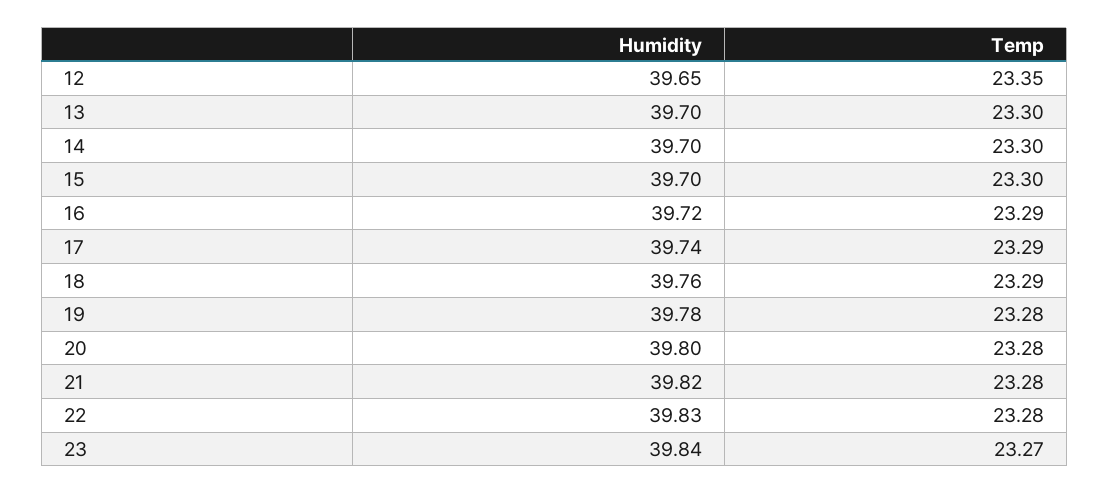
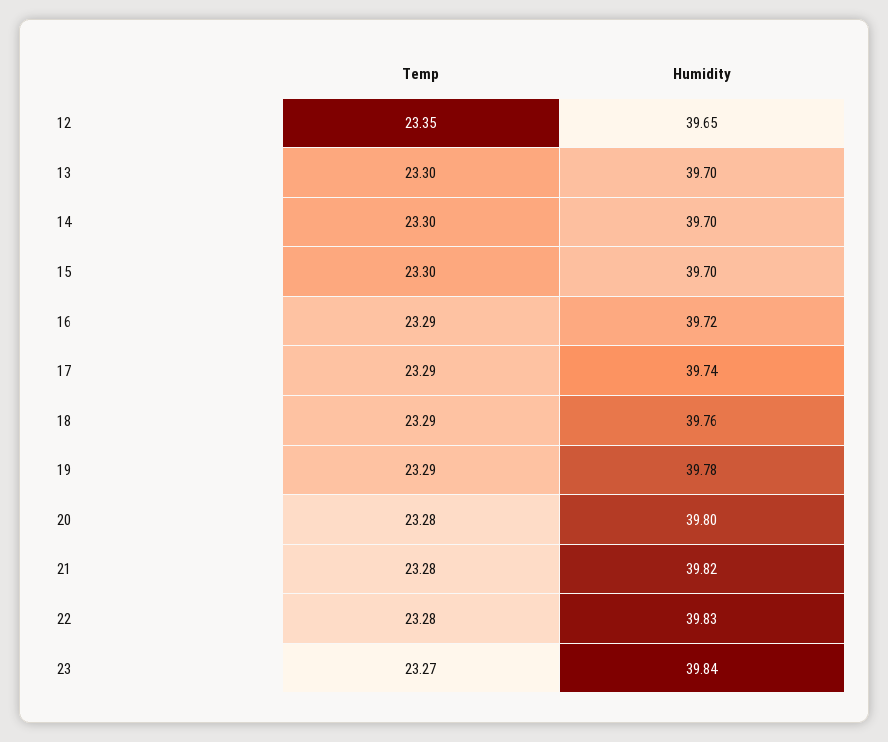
  {
    "Humidity": {
      "12": 39.65,
      "13": 39.7,
      "14": 39.7,
      "15": 39.7,
      "16": 39.72,
      "17": 39.74,
      "18": 39.76,
      "19": 39.78,
      "20": 39.8,
      "21": 39.82,
      "22": 39.83,
      "23": 39.84
    },
    "Temp": {
      "12": 23.35,
      "13": 23.3,
      "14": 23.3,
      "15": 23.3,
      "16": 23.29,
      "17": 23.29,
      "18": 23.29,
-     "19": 23.28,
+     "19": 23.29,
      "20": 23.28,
      "21": 23.28,
      "22": 23.28,
      "23": 23.27
    }
  }

